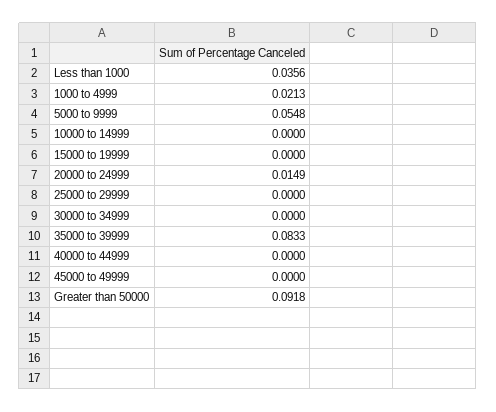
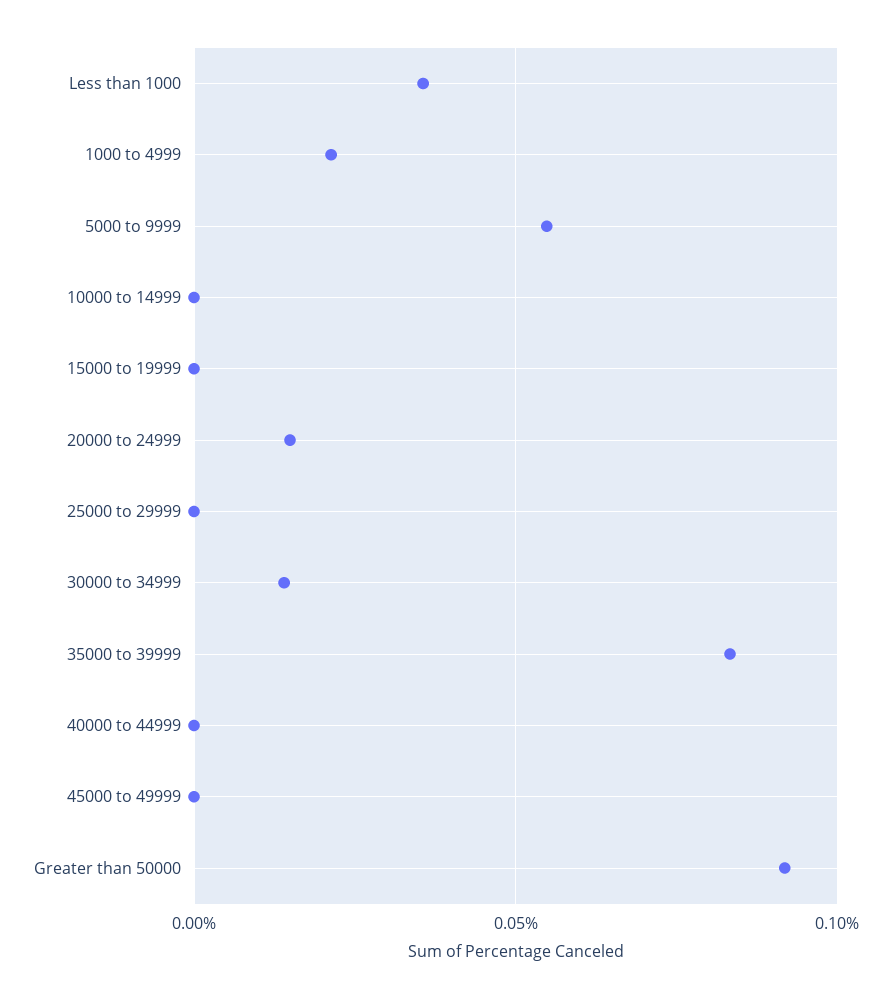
  {
    "Less than 1000": 0.0356,
    "1000 to 4999": 0.0213,
    "5000 to 9999": 0.0548,
    "10000 to 14999": 0,
    "15000 to 19999": 0,
    "20000 to 24999": 0.0149,
    "25000 to 29999": 0,
-   "30000 to 34999": 0,
+   "30000 to 34999": 0.015,
    "35000 to 39999": 0.0833,
    "40000 to 44999": 0,
    "45000 to 49999": 0,
    "Greater than 50000": 0.0918
  }

